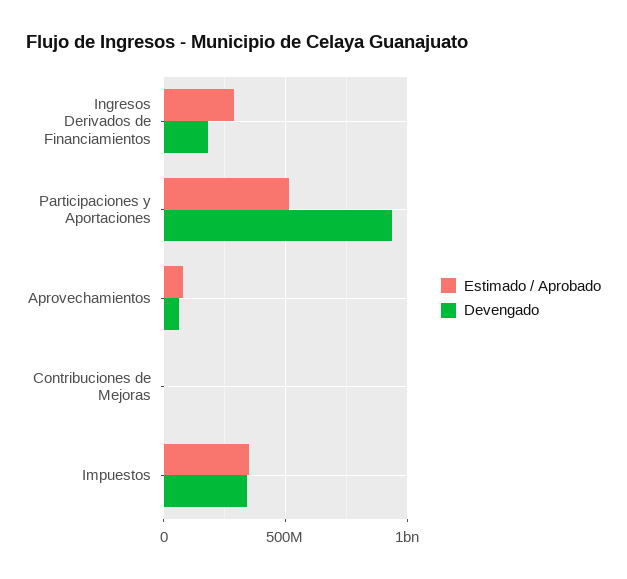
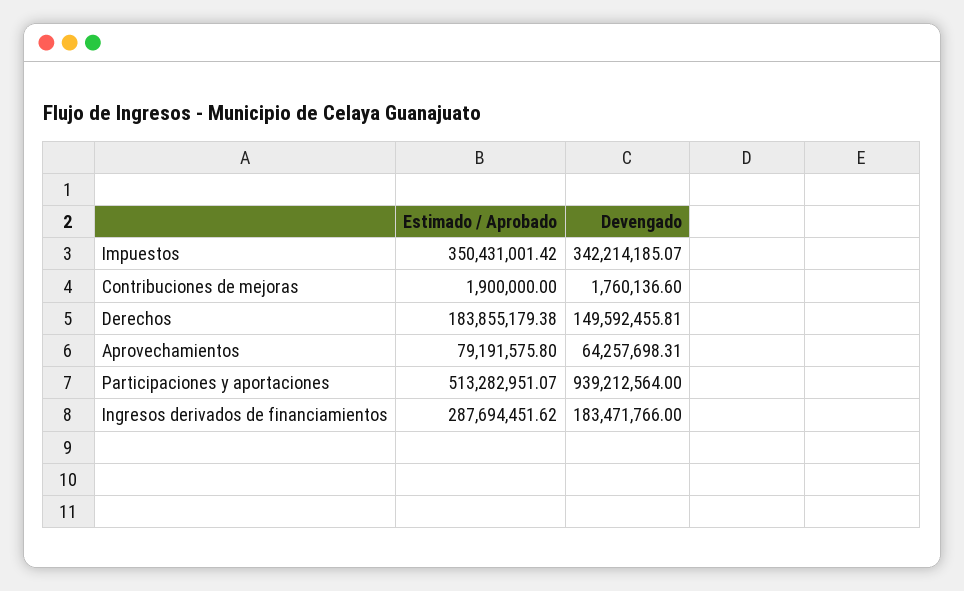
  {
    "Estimado / Aprobado": {
      "Ingresos Derivados de Financiamientos": 287694451.62,
      "Participaciones y Aportaciones": 513282951.07,
      "Aprovechamientos": 79191575.8,
      "Contribuciones de Mejoras": 1900000,
-     "Impuestos": 350431001.42
+     "Impuestos": 350431001.42,
+     "Derechos": 183855179.38
    },
    "Devengado": {
      "Ingresos Derivados de Financiamientos": 183471766,
      "Participaciones y Aportaciones": 939212564,
      "Aprovechamientos": 64257698.31,
      "Contribuciones de Mejoras": 1760136.6,
-     "Impuestos": 342214185.07
+     "Impuestos": 342214185.07,
+     "Derechos": 149592455.81
    }
  }

